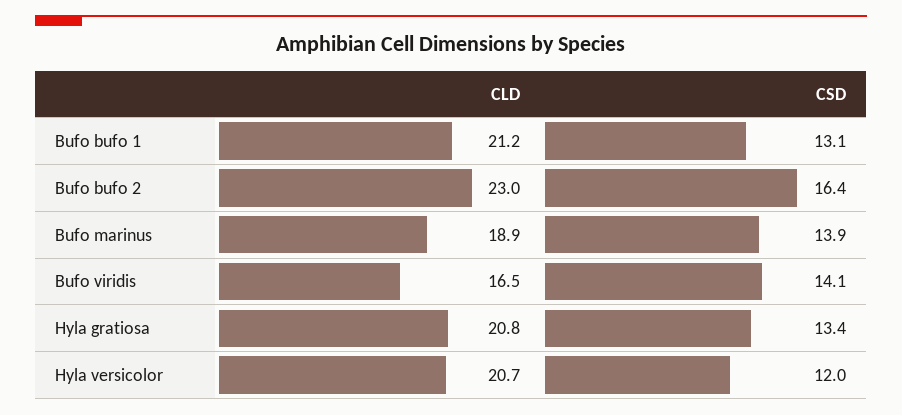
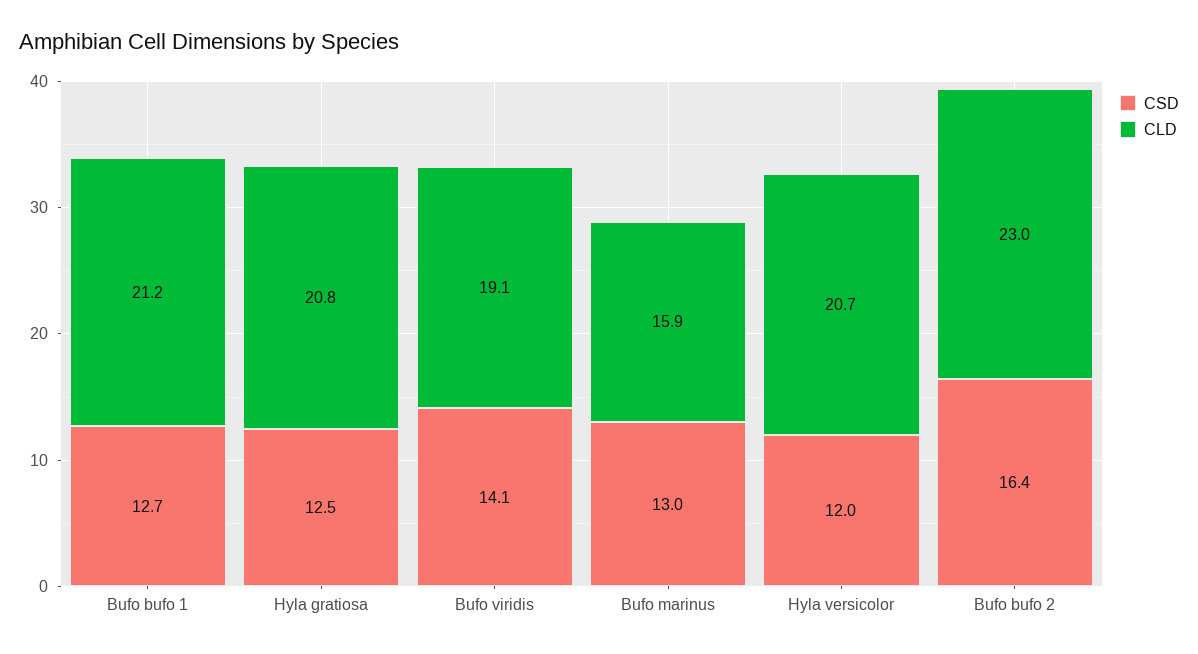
  {
    "CLD": {
      "Bufo bufo 1": 21.2,
      "Bufo bufo 2": 23,
-     "Bufo marinus": 18.9,
+     "Bufo marinus": 15.9,
-     "Bufo viridis": 16.5,
+     "Bufo viridis": 19.1,
      "Hyla gratiosa": 20.8,
      "Hyla versicolor": 20.7
    },
    "CSD": {
-     "Bufo bufo 1": 13.1,
+     "Bufo bufo 1": 12.7,
      "Bufo bufo 2": 16.4,
-     "Bufo marinus": 13.9,
+     "Bufo marinus": 13,
      "Bufo viridis": 14.1,
-     "Hyla gratiosa": 13.4,
+     "Hyla gratiosa": 12.5,
      "Hyla versicolor": 12
    }
  }

